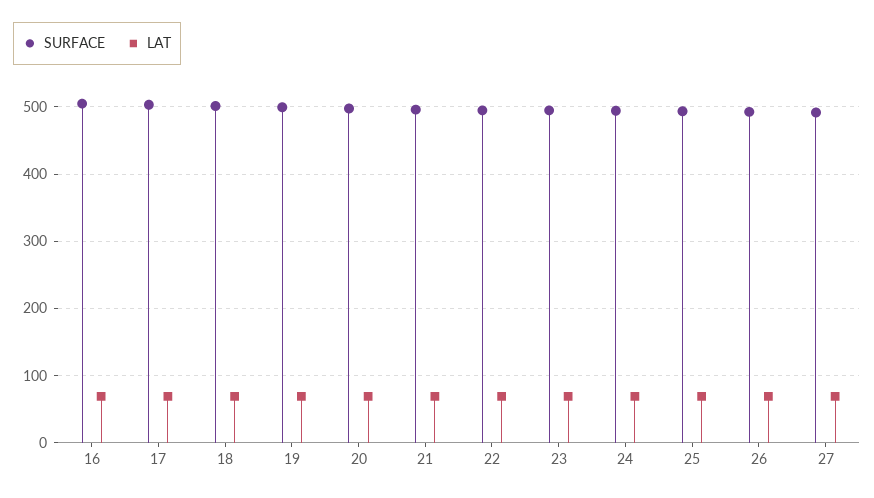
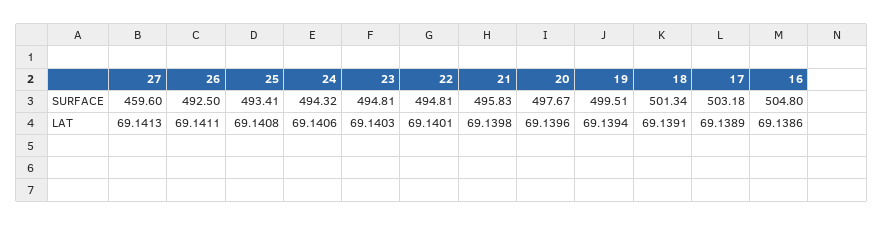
  {
    "SURFACE": {
      "16": 504.8,
      "17": 503.18,
      "18": 501.34,
      "19": 499.51,
      "20": 497.67,
      "21": 495.83,
      "22": 494.81,
      "23": 494.81,
      "24": 494.32,
      "25": 493.41,
      "26": 492.5,
-     "27": 490
+     "27": 459.6
    },
    "LAT": {
      "16": 69.1386,
      "17": 69.1389,
      "18": 69.1391,
      "19": 69.1394,
      "20": 69.1396,
      "21": 69.1398,
      "22": 69.1401,
      "23": 69.1403,
      "24": 69.1406,
      "25": 69.1408,
      "26": 69.1411,
      "27": 69.1413
    }
  }

